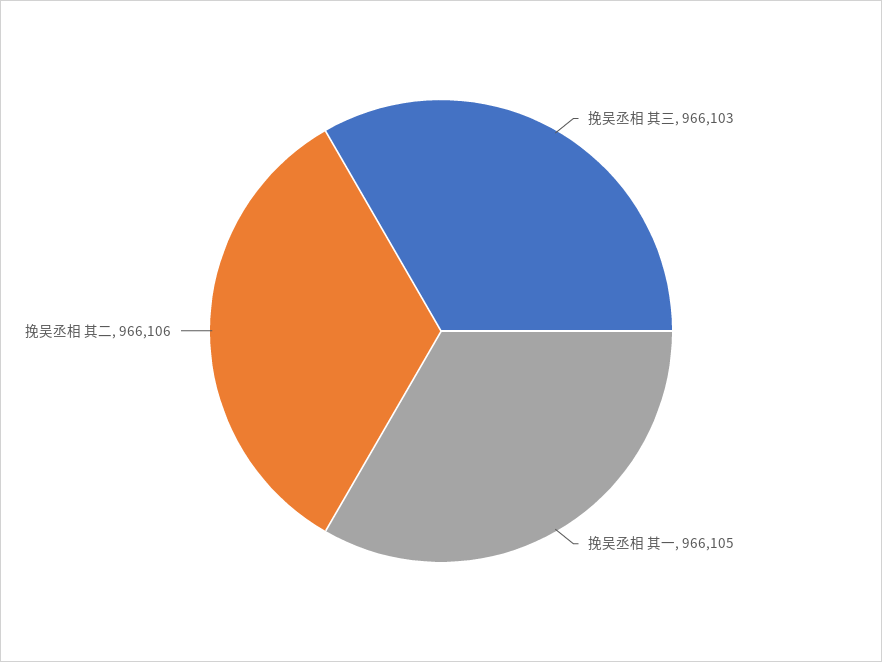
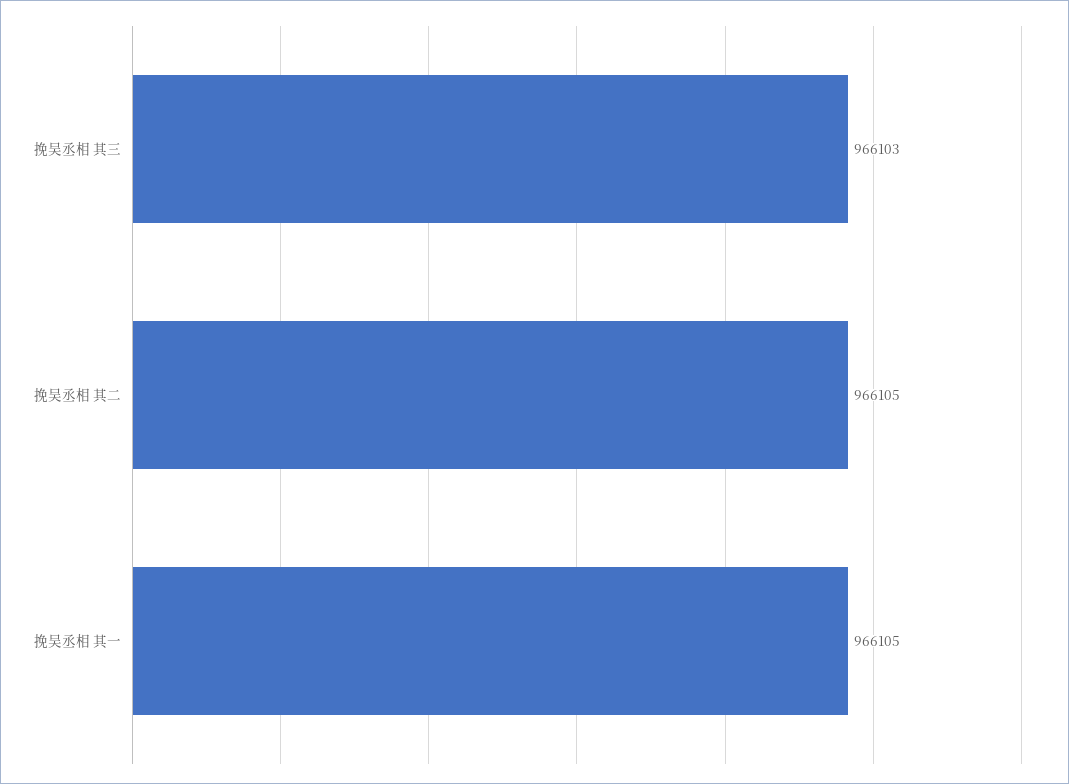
  {
    "挽吴丞相 其三": 966103,
    "挽吴丞相 其一": 966105,
-   "挽吴丞相 其二": 966106
+   "挽吴丞相 其二": 966105
  }

